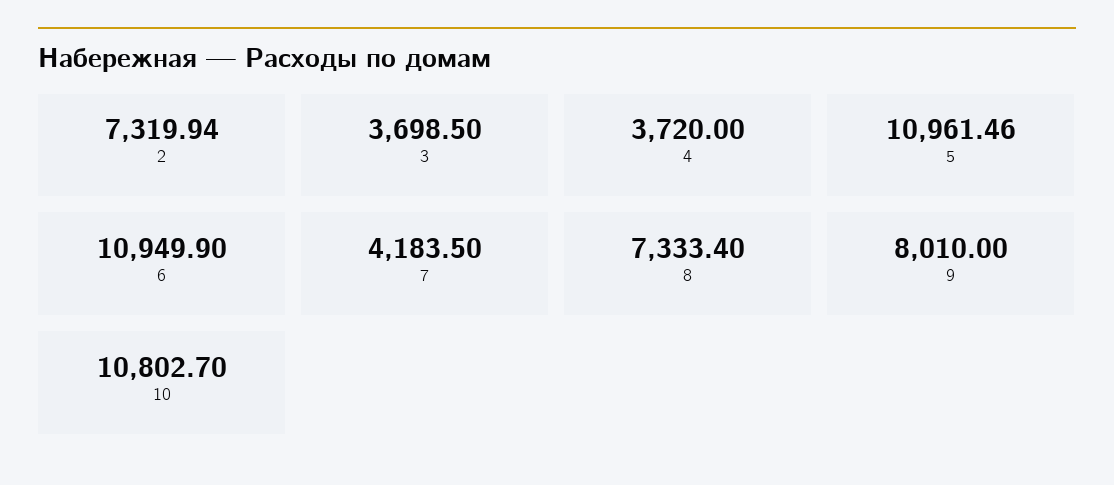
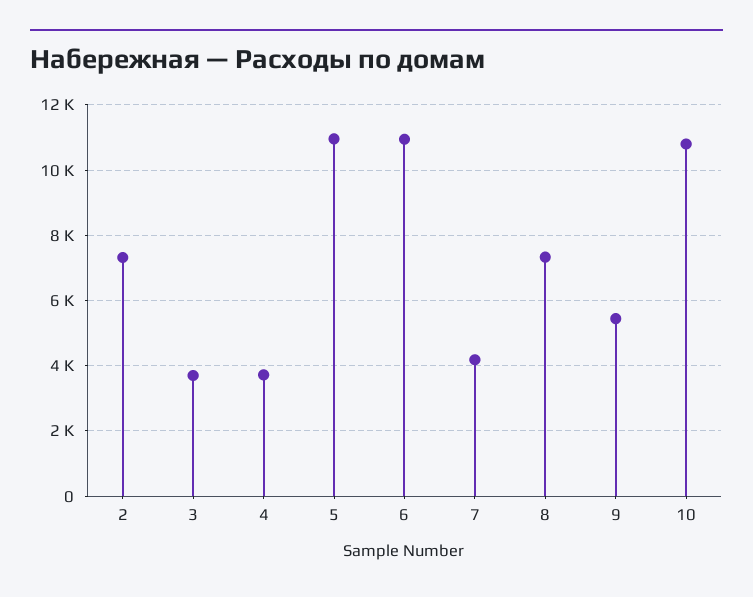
  {
    "2": 7319.94,
    "3": 3698.5,
    "4": 3720,
    "5": 10961.46,
    "6": 10949.9,
    "7": 4183.5,
    "8": 7333.4,
-   "9": 8010,
+   "9": 5400,
    "10": 10802.7
  }

